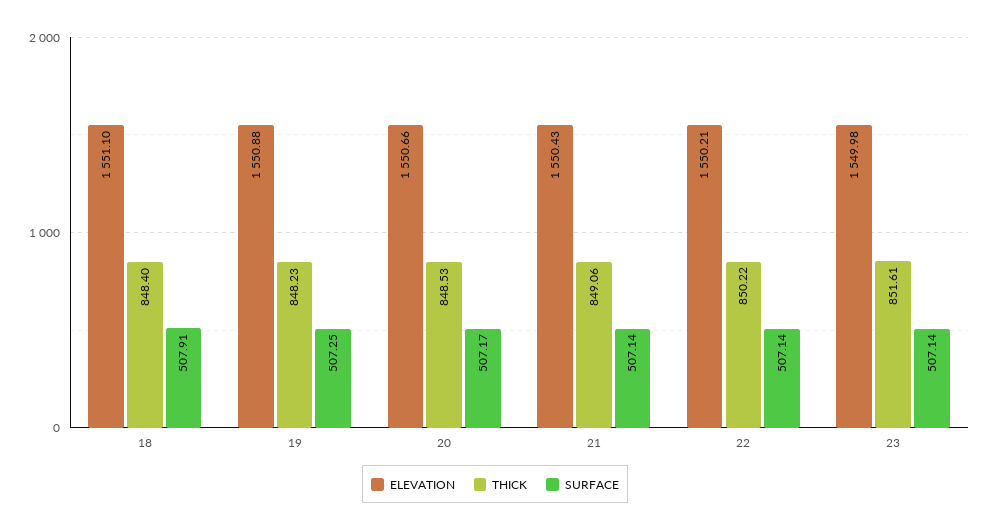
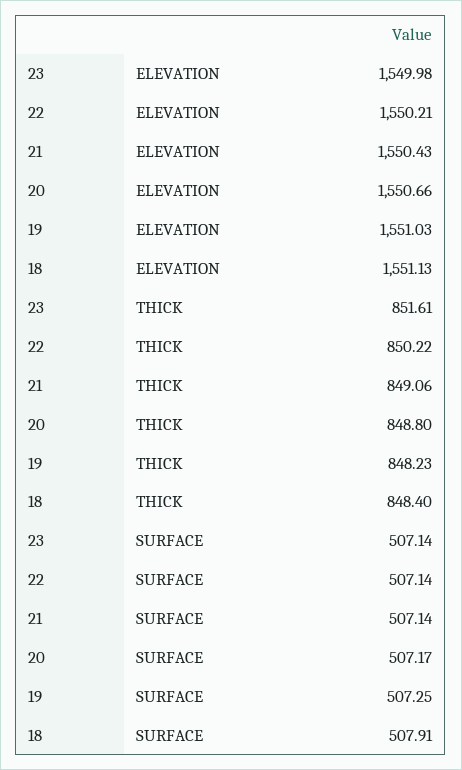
  {
    "ELEVATION": {
-     "18": 1551.1,
+     "18": 1551.13,
-     "19": 1550.88,
+     "19": 1551.03,
      "20": 1550.66,
      "21": 1550.43,
      "22": 1550.21,
      "23": 1549.98
    },
    "THICK": {
      "18": 848.4,
      "19": 848.23,
-     "20": 848.53,
+     "20": 848.8,
      "21": 849.06,
      "22": 850.22,
      "23": 851.61
    },
    "SURFACE": {
      "18": 507.91,
      "19": 507.25,
      "20": 507.17,
      "21": 507.14,
      "22": 507.14,
      "23": 507.14
    }
  }

